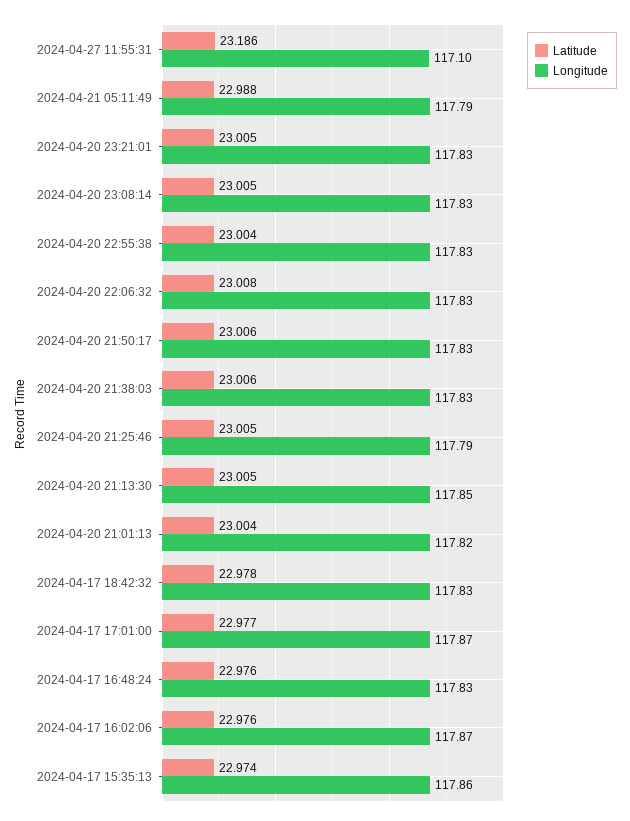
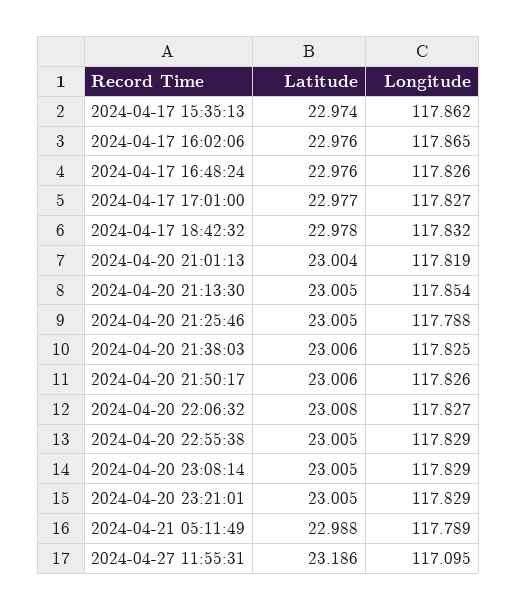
  {
    "Latitude": {
      "2024-04-27 11:55:31": 23.186,
      "2024-04-21 05:11:49": 22.988,
      "2024-04-20 23:21:01": 23.005,
      "2024-04-20 23:08:14": 23.005,
-     "2024-04-20 22:55:38": 23.004,
+     "2024-04-20 22:55:38": 23.005,
      "2024-04-20 22:06:32": 23.008,
      "2024-04-20 21:50:17": 23.006,
      "2024-04-20 21:38:03": 23.006,
      "2024-04-20 21:25:46": 23.005,
      "2024-04-20 21:13:30": 23.005,
      "2024-04-20 21:01:13": 23.004,
      "2024-04-17 18:42:32": 22.978,
      "2024-04-17 17:01:00": 22.977,
      "2024-04-17 16:48:24": 22.976,
      "2024-04-17 16:02:06": 22.976,
      "2024-04-17 15:35:13": 22.974
    },
    "Longitude": {
      "2024-04-27 11:55:31": 117.095,
      "2024-04-21 05:11:49": 117.789,
      "2024-04-20 23:21:01": 117.829,
      "2024-04-20 23:08:14": 117.829,
      "2024-04-20 22:55:38": 117.829,
      "2024-04-20 22:06:32": 117.827,
      "2024-04-20 21:50:17": 117.826,
      "2024-04-20 21:38:03": 117.825,
      "2024-04-20 21:25:46": 117.788,
      "2024-04-20 21:13:30": 117.854,
      "2024-04-20 21:01:13": 117.819,
      "2024-04-17 18:42:32": 117.832,
-     "2024-04-17 17:01:00": 117.87,
+     "2024-04-17 17:01:00": 117.827,
      "2024-04-17 16:48:24": 117.826,
      "2024-04-17 16:02:06": 117.865,
      "2024-04-17 15:35:13": 117.862
    }
  }

